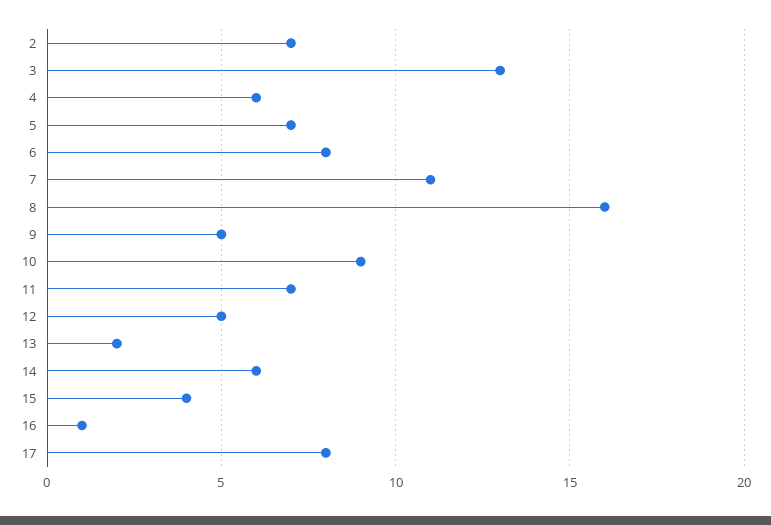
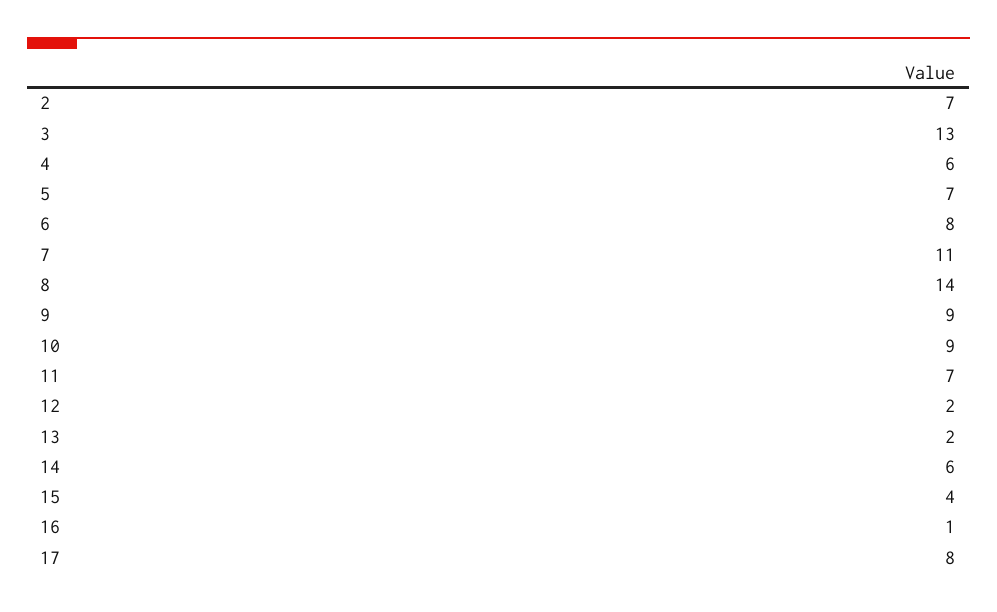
  {
    "2": 7,
    "3": 13,
    "4": 6,
    "5": 7,
    "6": 8,
    "7": 11,
-   "8": 16,
+   "8": 14,
-   "9": 5,
+   "9": 9,
    "10": 9,
    "11": 7,
-   "12": 5,
+   "12": 2,
    "13": 2,
    "14": 6,
    "15": 4,
    "16": 1,
    "17": 8
  }

